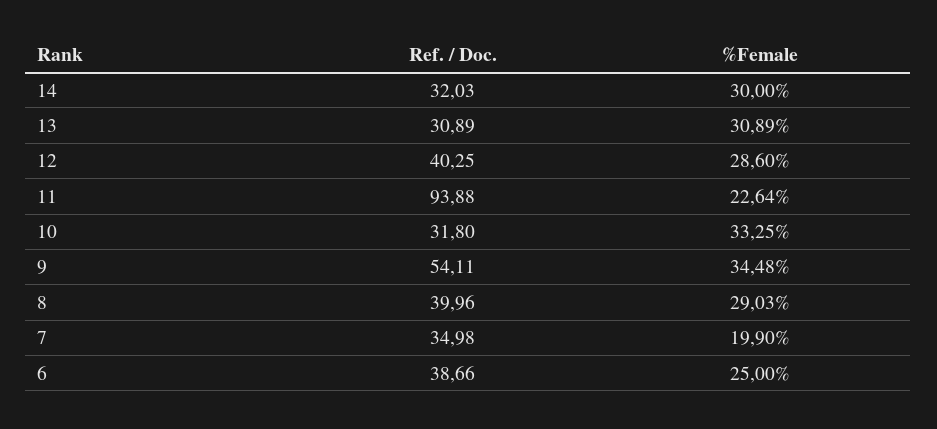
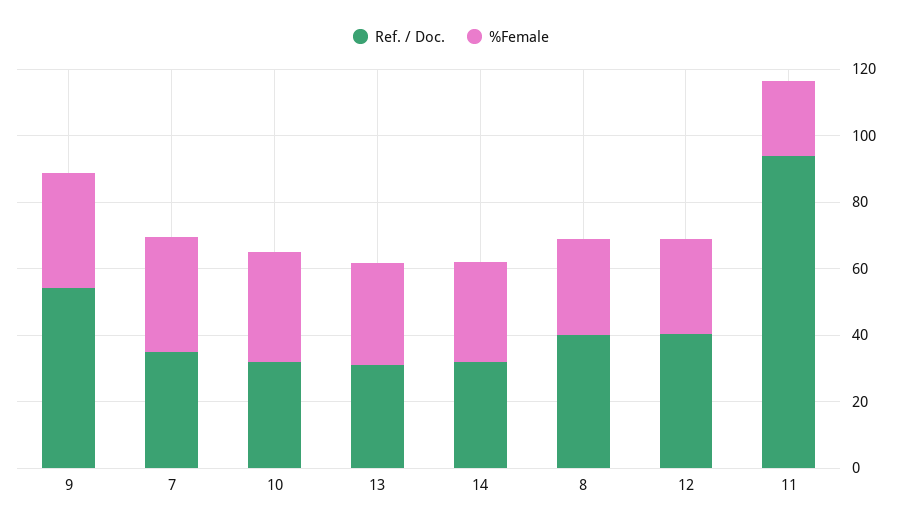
  {
    "Ref. / Doc.": {
      "14": 32.03,
      "13": 30.89,
      "12": 40.25,
      "11": 93.88,
      "10": 31.8,
      "9": 54.11,
      "8": 39.96,
-     "7": 34.98,
+     "7": 34.98
-     "6": 38.66
    },
    "%Female": {
      "14": 30,
      "13": 30.89,
      "12": 28.6,
      "11": 22.64,
      "10": 33.25,
      "9": 34.48,
      "8": 29.03,
-     "7": 19.9,
+     "7": 35
-     "6": 25
    }
  }

